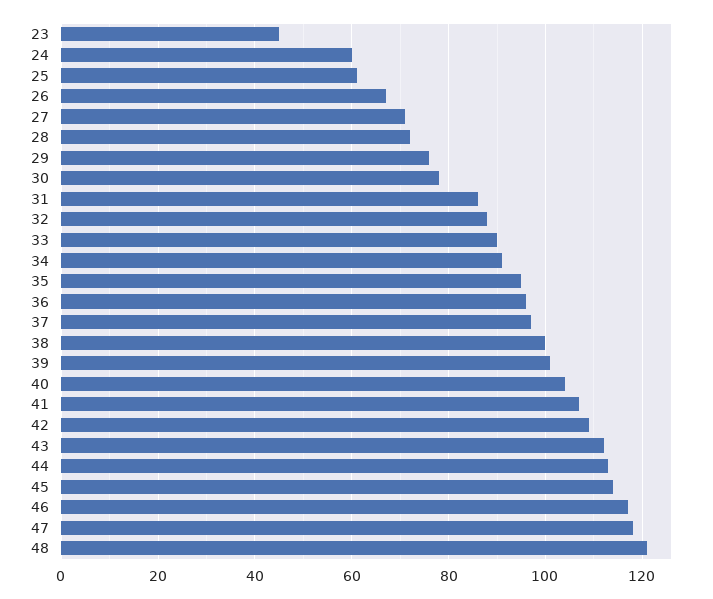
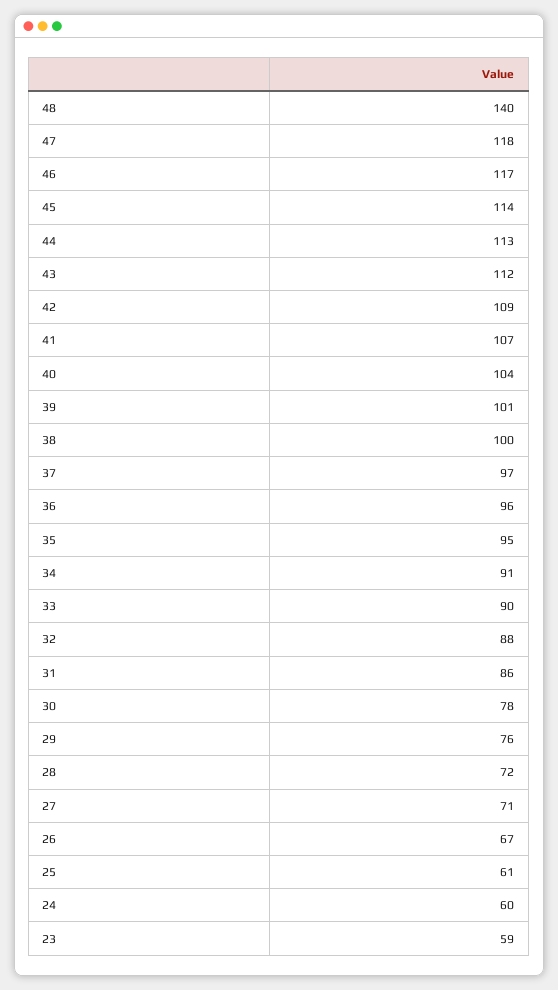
  {
-   "23": 45,
+   "23": 59,
    "24": 60,
    "25": 61,
    "26": 67,
    "27": 71,
    "28": 72,
    "29": 76,
    "30": 78,
    "31": 86,
    "32": 88,
    "33": 90,
    "34": 91,
    "35": 95,
    "36": 96,
    "37": 97,
    "38": 100,
    "39": 101,
    "40": 104,
    "41": 107,
    "42": 109,
    "43": 112,
    "44": 113,
    "45": 114,
    "46": 117,
    "47": 118,
-   "48": 120
+   "48": 140
  }

